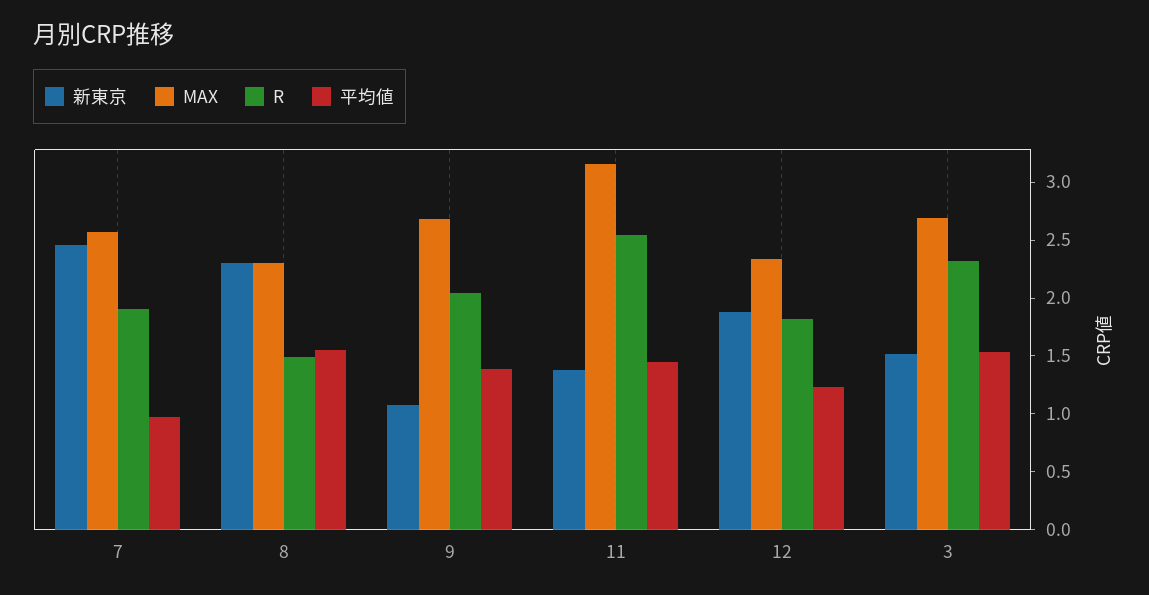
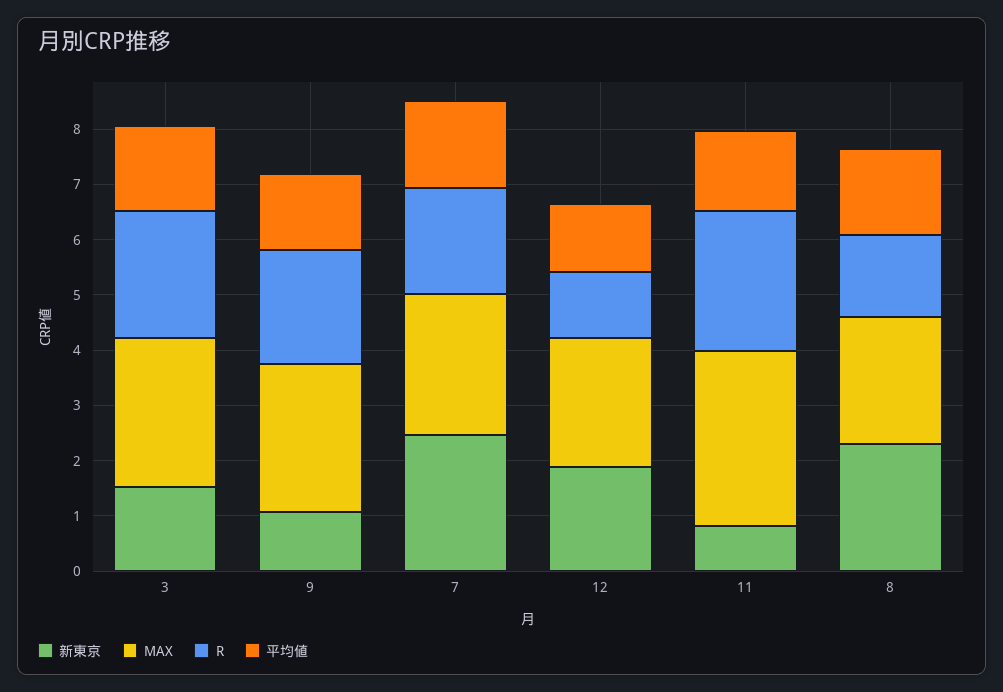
  {
    "新東京": {
      "7": 2.5,
      "8": 2.3,
      "9": 1.1,
-     "11": 1.4,
+     "11": 0.8,
      "12": 1.9,
      "3": 1.5
    },
    "MAX": {
      "7": 2.6,
      "8": 2.3,
      "9": 2.7,
      "11": 3.2,
      "12": 2.3,
      "3": 2.7
    },
    "R": {
      "7": 1.9,
      "8": 1.5,
      "9": 2,
      "11": 2.5,
-     "12": 1.8,
+     "12": 1.2,
      "3": 2.3
    },
    "平均値": {
-     "7": 1,
+     "7": 1.6,
      "8": 1.6,
      "9": 1.4,
      "11": 1.5,
      "12": 1.2,
      "3": 1.5
    }
  }

